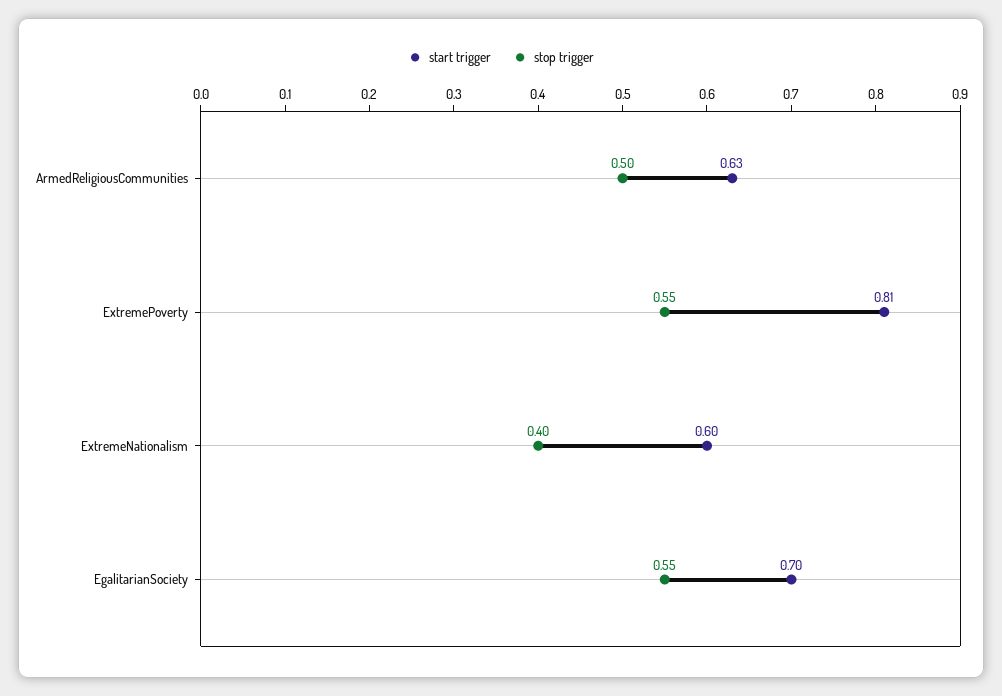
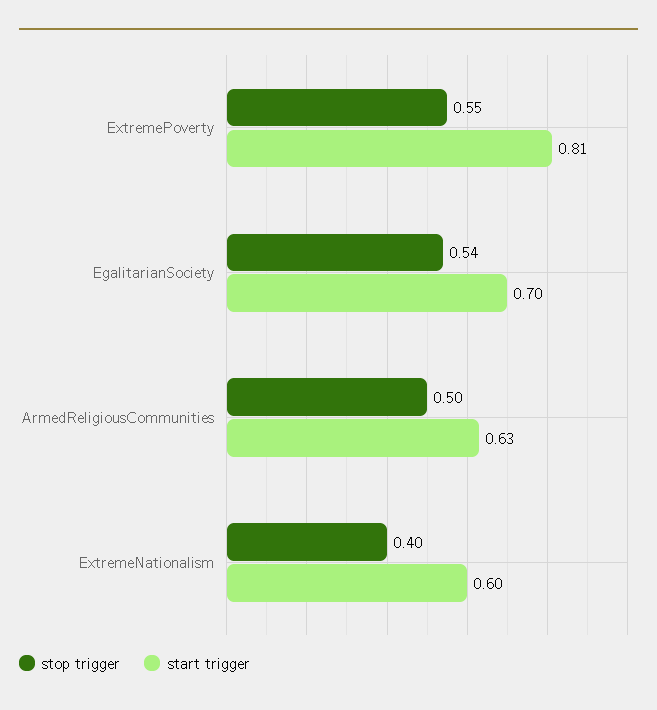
  {
    "start trigger": {
      "ArmedReligiousCommunities": 0.63,
      "ExtremePoverty": 0.81,
      "ExtremeNationalism": 0.6,
      "EgalitarianSociety": 0.7
    },
    "stop trigger": {
      "ArmedReligiousCommunities": 0.5,
      "ExtremePoverty": 0.55,
      "ExtremeNationalism": 0.4,
-     "EgalitarianSociety": 0.55
+     "EgalitarianSociety": 0.54
    }
  }

